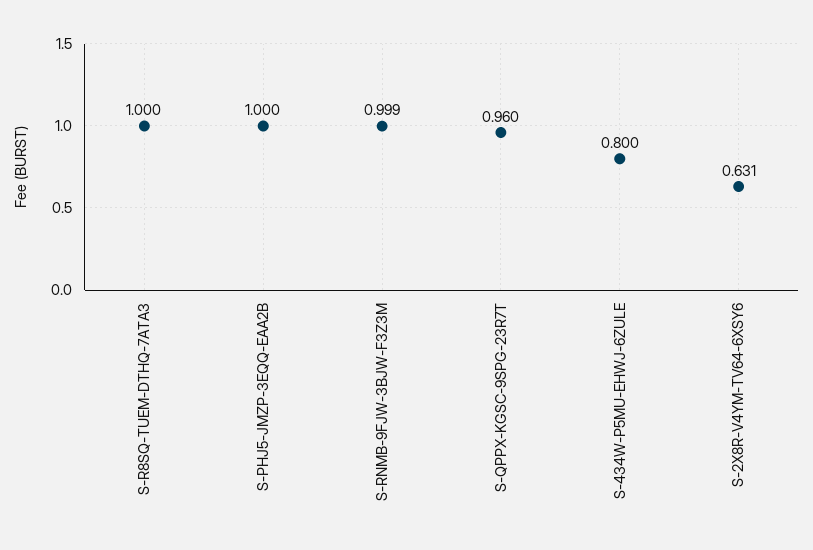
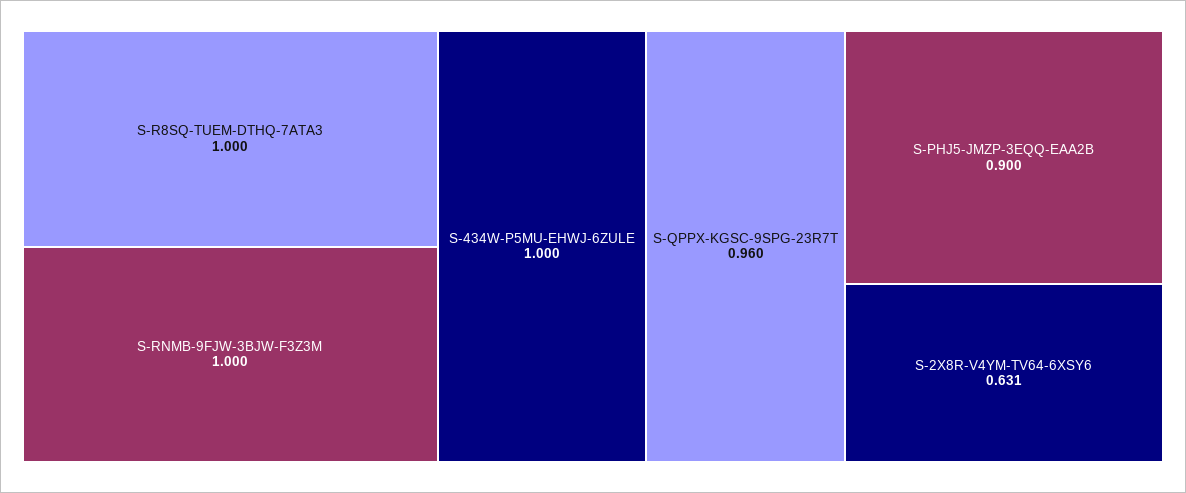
  {
    "S-R8SQ-TUEM-DTHQ-7ATA3": 1,
-   "S-PHJ5-JMZP-3EQQ-EAA2B": 1,
+   "S-PHJ5-JMZP-3EQQ-EAA2B": 0.9,
-   "S-RNMB-9FJW-3BJW-F3Z3M": 0.999,
+   "S-RNMB-9FJW-3BJW-F3Z3M": 1,
    "S-QPPX-KGSC-9SPG-23R7T": 0.96,
-   "S-434W-P5MU-EHWJ-6ZULE": 0.8,
+   "S-434W-P5MU-EHWJ-6ZULE": 1,
    "S-2X8R-V4YM-TV64-6XSY6": 0.631
  }

